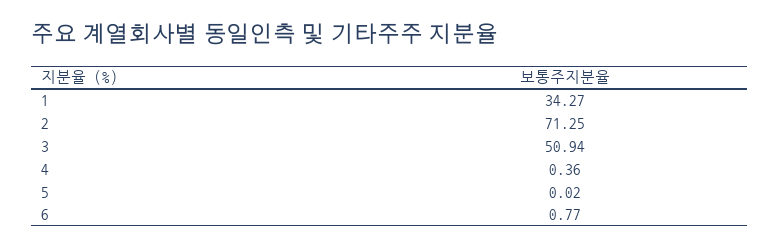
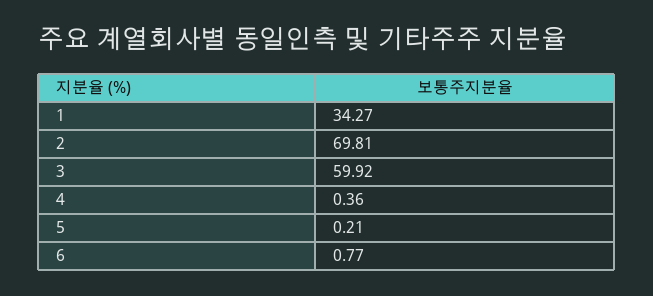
  {
    "1": 34.27,
-   "2": 71.25,
+   "2": 69.81,
-   "3": 50.94,
+   "3": 59.92,
    "4": 0.36,
-   "5": 0.02,
+   "5": 0.21,
    "6": 0.77
  }

